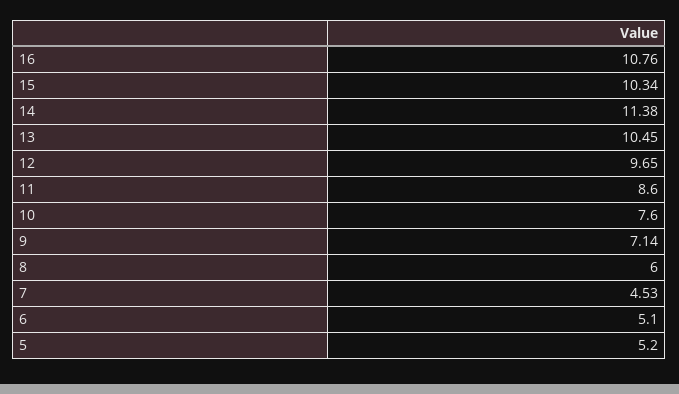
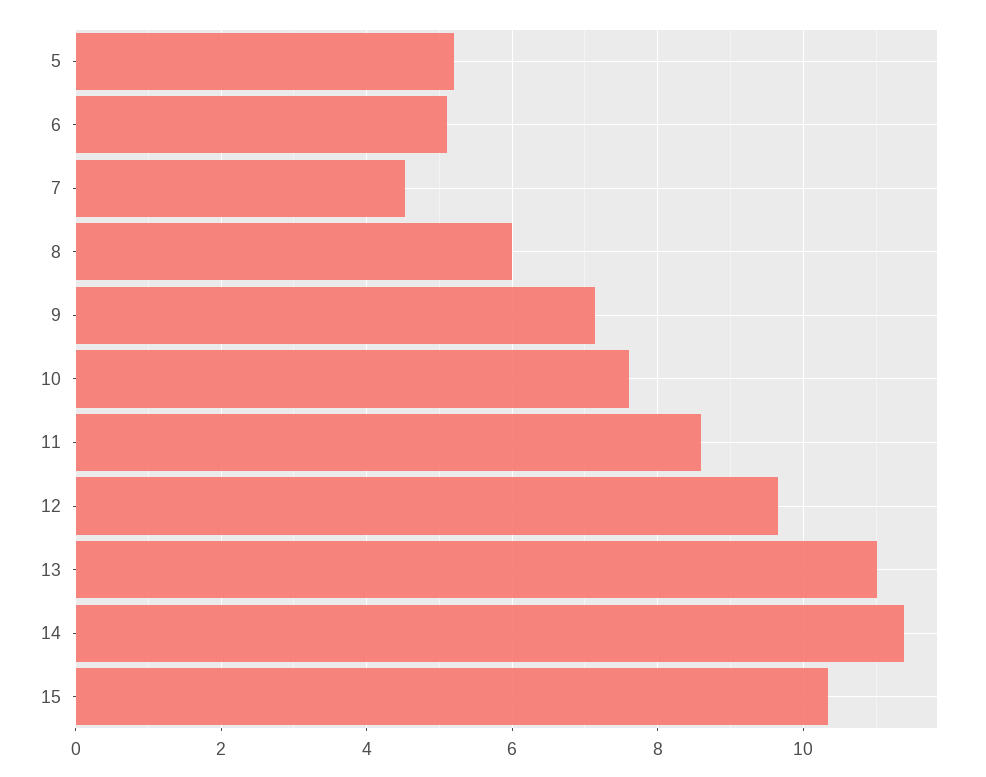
  {
-   "16": 10.76,
    "15": 10.34,
    "14": 11.38,
-   "13": 10.45,
+   "13": 11,
    "12": 9.65,
    "11": 8.6,
    "10": 7.6,
    "9": 7.14,
    "8": 6,
    "7": 4.53,
    "6": 5.1,
    "5": 5.2
  }

